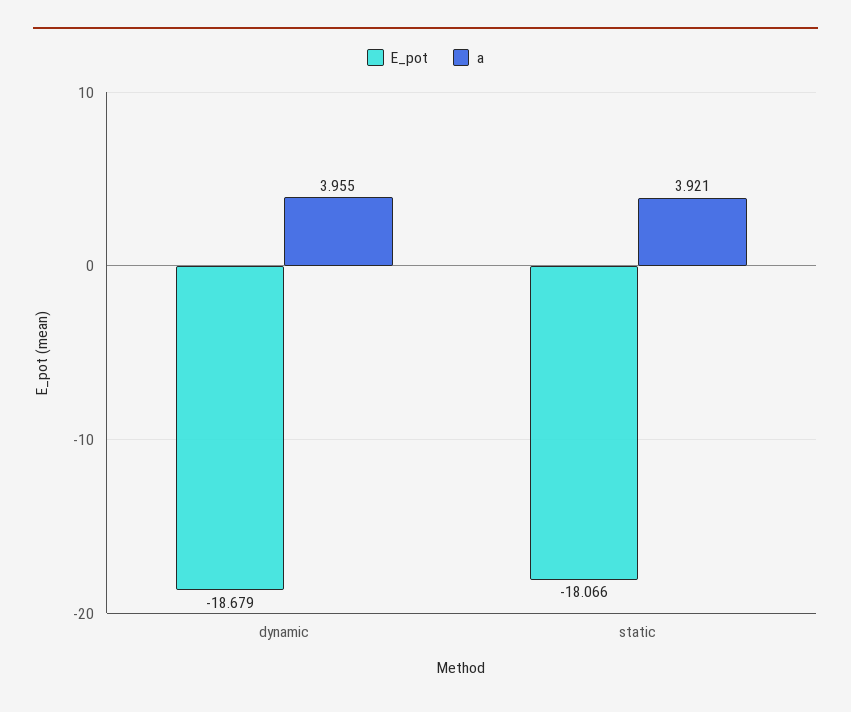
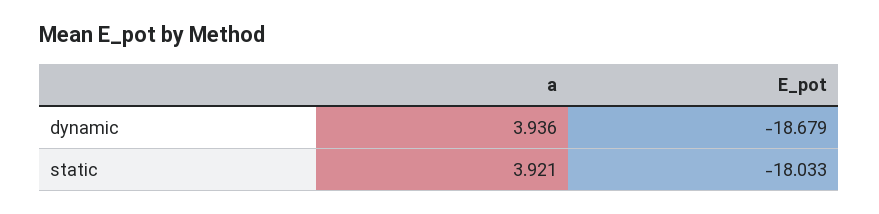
  {
    "E_pot": {
      "dynamic": -18.679,
-     "static": -18.066
+     "static": -18.033
    },
    "a": {
-     "dynamic": 3.955,
+     "dynamic": 3.936,
      "static": 3.921
    }
  }

